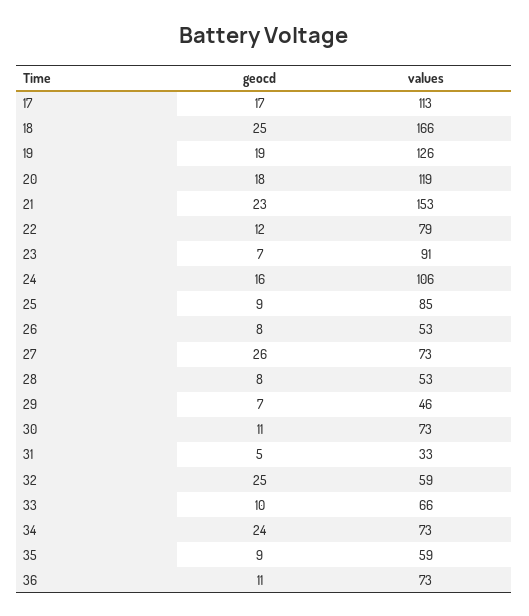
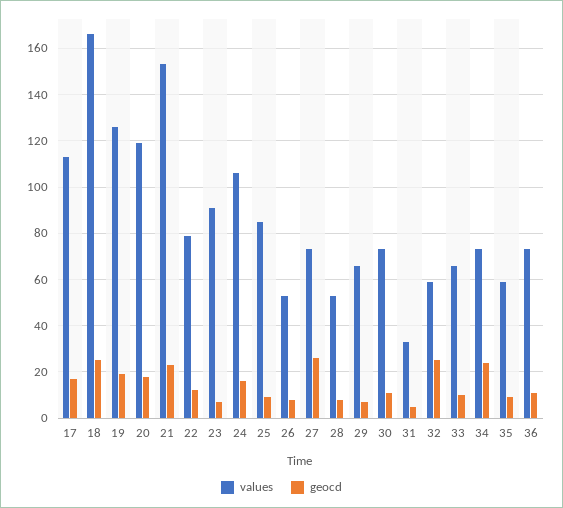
  {
    "geocd": {
      "17": 17,
      "18": 25,
      "19": 19,
      "20": 18,
      "21": 23,
      "22": 12,
      "23": 7,
      "24": 16,
      "25": 9,
      "26": 8,
      "27": 26,
      "28": 8,
      "29": 7,
      "30": 11,
      "31": 5,
      "32": 25,
      "33": 10,
      "34": 24,
      "35": 9,
      "36": 11
    },
    "values": {
      "17": 113,
      "18": 166,
      "19": 126,
      "20": 119,
      "21": 153,
      "22": 79,
      "23": 91,
      "24": 106,
      "25": 85,
      "26": 53,
      "27": 73,
      "28": 53,
-     "29": 46,
+     "29": 65,
      "30": 73,
      "31": 33,
      "32": 59,
      "33": 66,
      "34": 73,
      "35": 59,
      "36": 73
    }
  }

